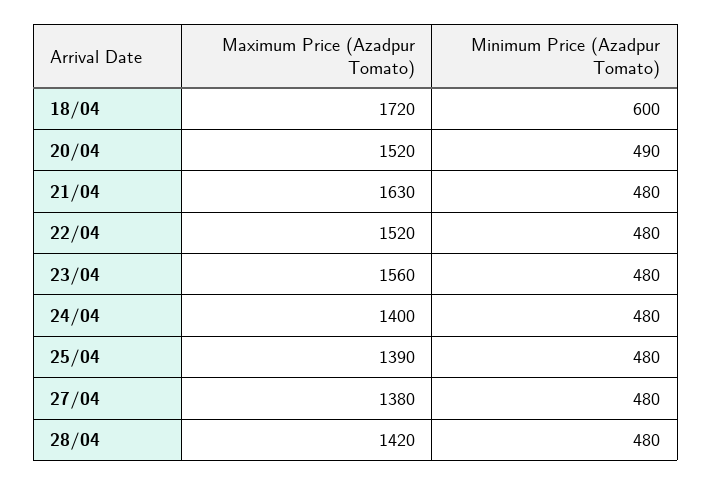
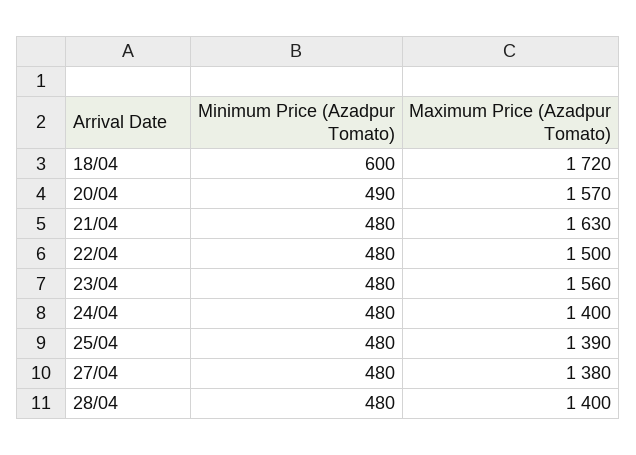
  {
    "Maximum Price (Azadpur Tomato)": {
      "18/04": 1720,
-     "20/04": 1520,
+     "20/04": 1570,
      "21/04": 1630,
-     "22/04": 1520,
+     "22/04": 1500,
      "23/04": 1560,
      "24/04": 1400,
      "25/04": 1390,
      "27/04": 1380,
-     "28/04": 1420
+     "28/04": 1400
    },
    "Minimum Price (Azadpur Tomato)": {
      "18/04": 600,
      "20/04": 490,
      "21/04": 480,
      "22/04": 480,
      "23/04": 480,
      "24/04": 480,
      "25/04": 480,
      "27/04": 480,
      "28/04": 480
    }
  }

